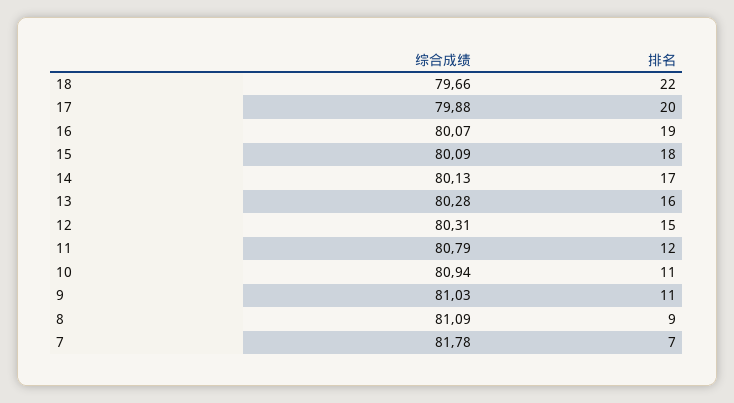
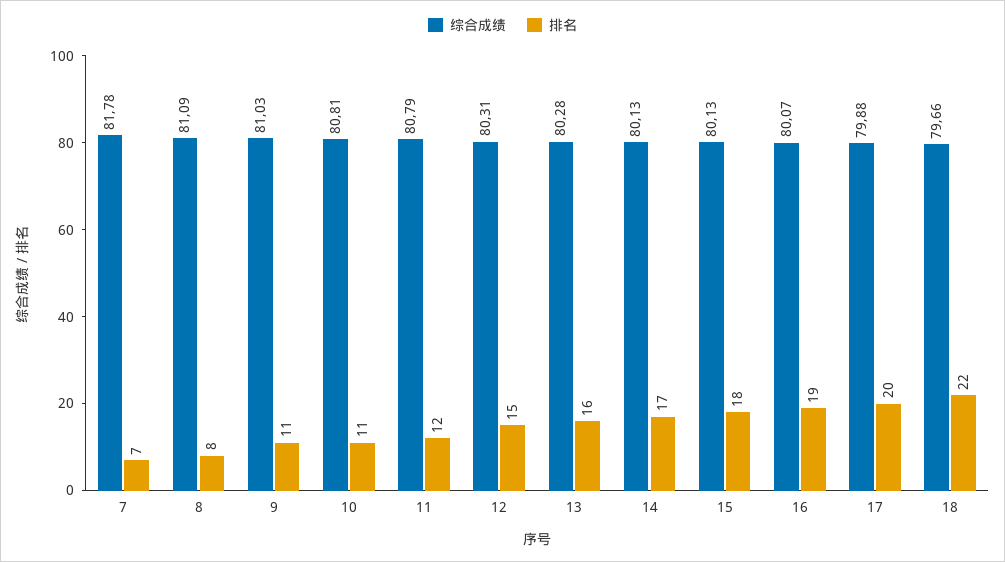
  {
    "综合成绩": {
      "18": 79.66,
      "17": 79.88,
      "16": 80.07,
-     "15": 80.09,
+     "15": 80.13,
      "14": 80.13,
      "13": 80.28,
      "12": 80.31,
      "11": 80.79,
-     "10": 80.94,
+     "10": 80.81,
      "9": 81.03,
      "8": 81.09,
      "7": 81.78
    },
    "排名": {
      "18": 22,
      "17": 20,
      "16": 19,
      "15": 18,
      "14": 17,
      "13": 16,
      "12": 15,
      "11": 12,
      "10": 11,
      "9": 11,
-     "8": 9,
+     "8": 8,
      "7": 7
    }
  }

